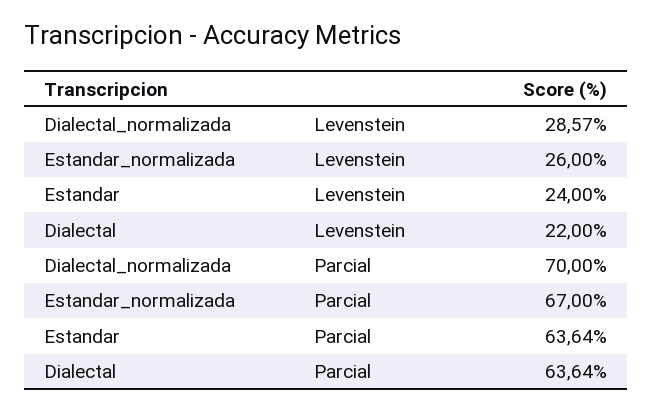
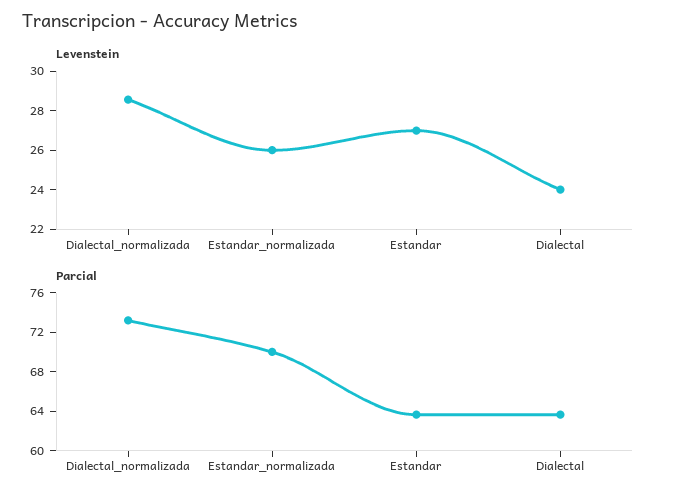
  {
    "Levenstein": {
      "Dialectal_normalizada": 28.57,
      "Estandar_normalizada": 26,
-     "Estandar": 24,
+     "Estandar": 27,
-     "Dialectal": 22
+     "Dialectal": 24
    },
    "Parcial": {
-     "Dialectal_normalizada": 70,
+     "Dialectal_normalizada": 73,
-     "Estandar_normalizada": 67,
+     "Estandar_normalizada": 70,
      "Estandar": 63.64,
      "Dialectal": 63.64
    }
  }

